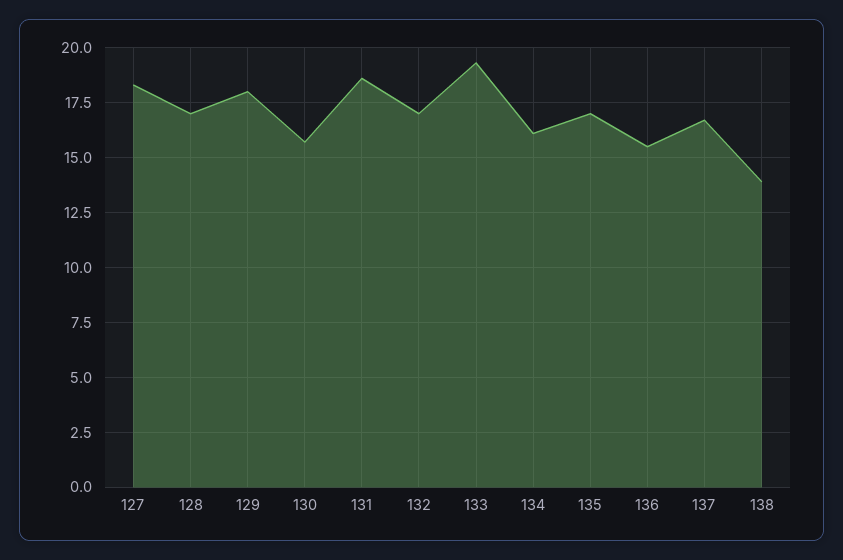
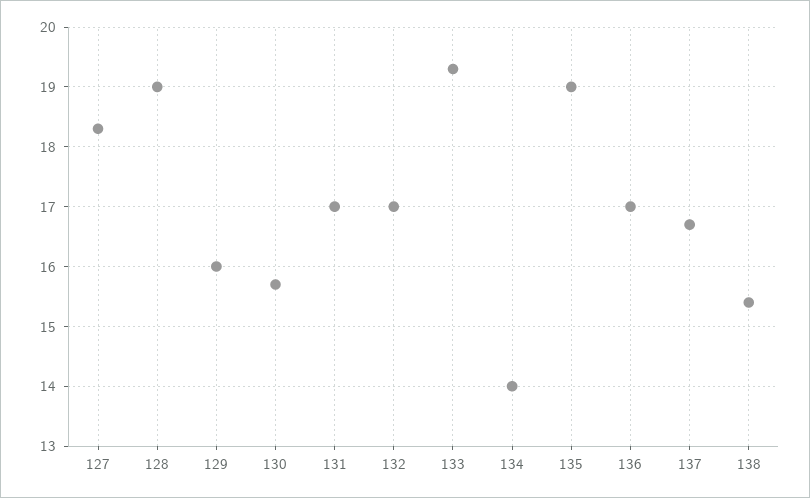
  {
    "127": 18.5,
-   "128": 17,
+   "128": 19,
-   "129": 18,
+   "129": 16,
    "130": 15.5,
-   "131": 18.5,
+   "131": 17,
    "132": 17,
    "133": 19.5,
-   "134": 16,
+   "134": 14,
-   "135": 17,
+   "135": 19,
-   "136": 15.5,
+   "136": 17,
    "137": 16.5,
-   "138": 14
+   "138": 15.5
  }

